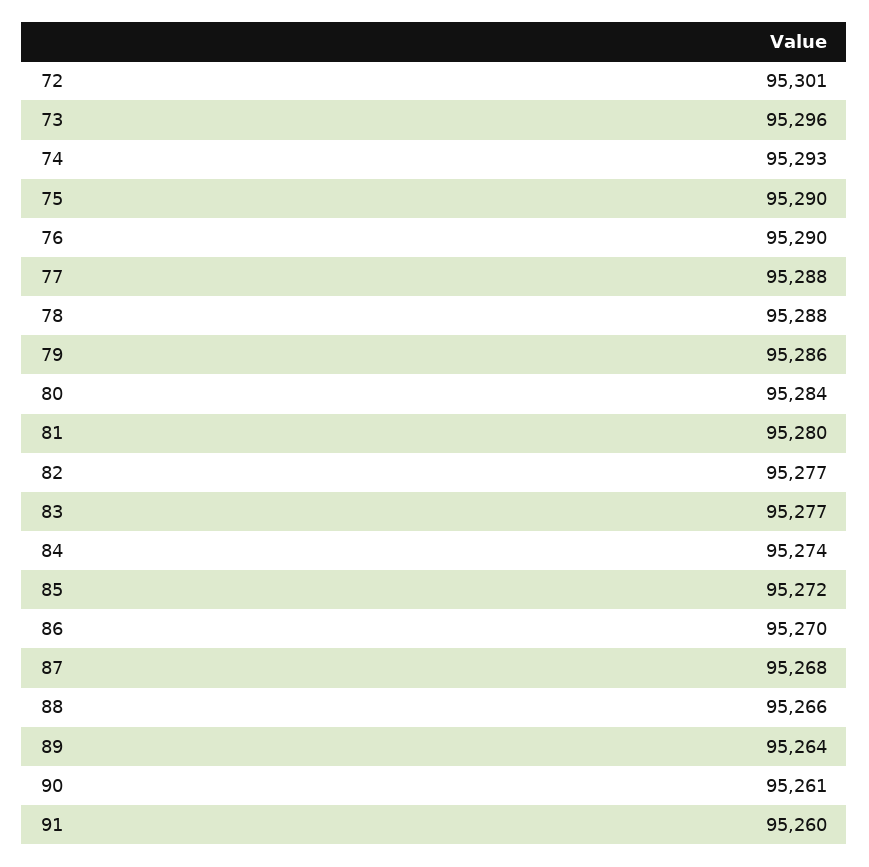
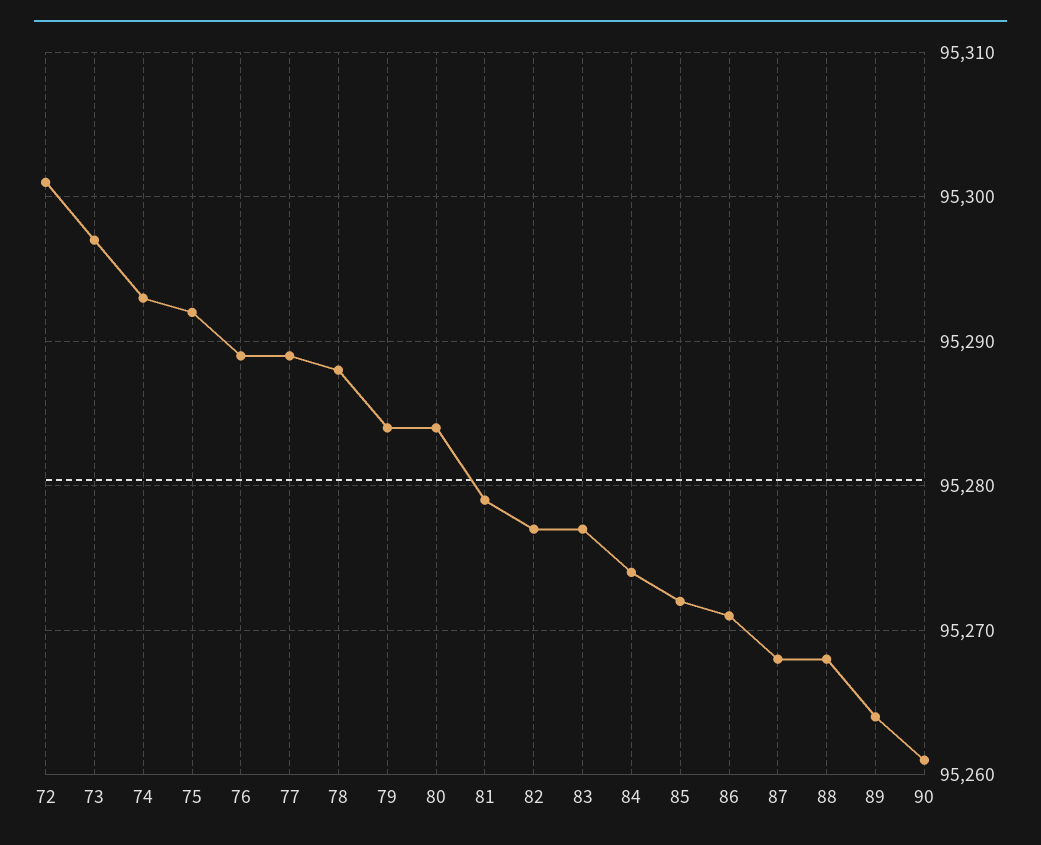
  {
    "72": 95301,
-   "73": 95296,
+   "73": 95297,
    "74": 95293,
-   "75": 95290,
+   "75": 95292,
-   "76": 95290,
+   "76": 95289,
-   "77": 95288,
+   "77": 95289,
    "78": 95288,
-   "79": 95286,
+   "79": 95284,
    "80": 95284,
-   "81": 95280,
+   "81": 95279,
    "82": 95277,
    "83": 95277,
    "84": 95274,
    "85": 95272,
-   "86": 95270,
+   "86": 95271,
    "87": 95268,
-   "88": 95266,
+   "88": 95268,
    "89": 95264,
-   "90": 95261,
+   "90": 95261
-   "91": 95260
  }

